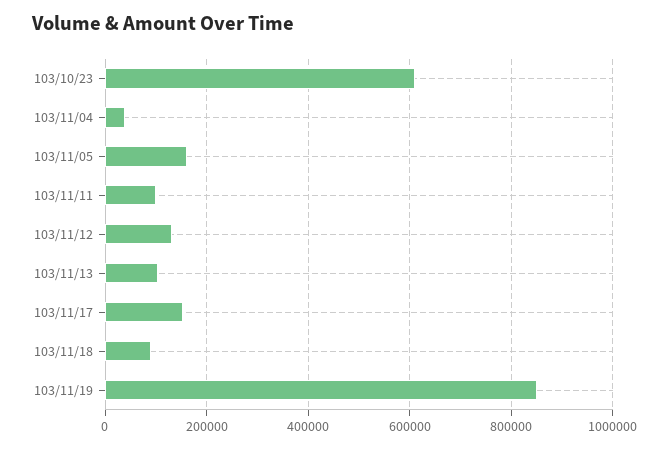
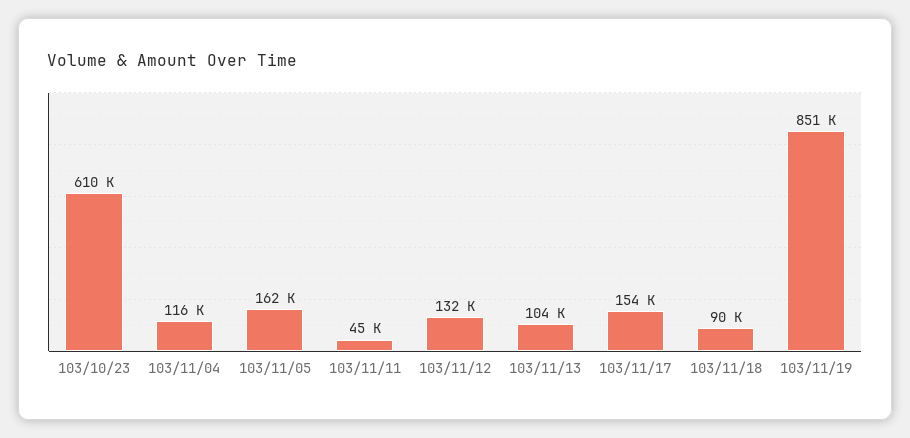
  {
    "103/10/23": 610000,
-   "103/11/04": 40000,
+   "103/11/04": 116000,
    "103/11/05": 162000,
-   "103/11/11": 100000,
+   "103/11/11": 45000,
    "103/11/12": 132000,
    "103/11/13": 104000,
    "103/11/17": 154000,
    "103/11/18": 90000,
    "103/11/19": 851000
  }

